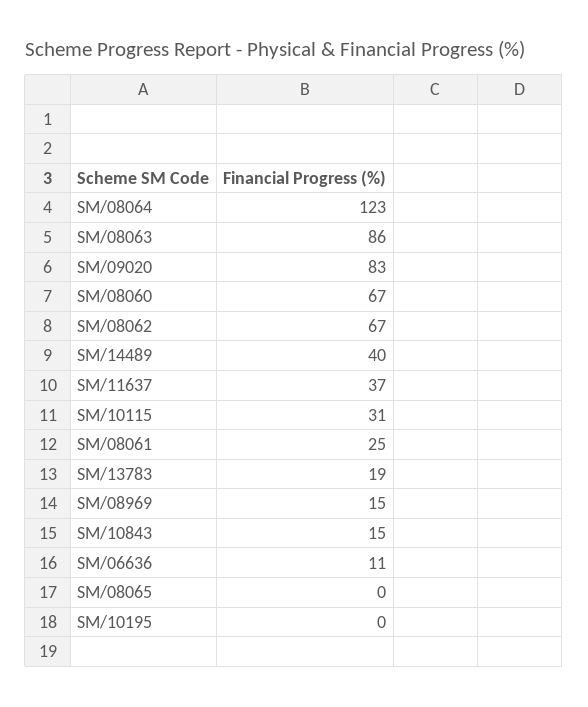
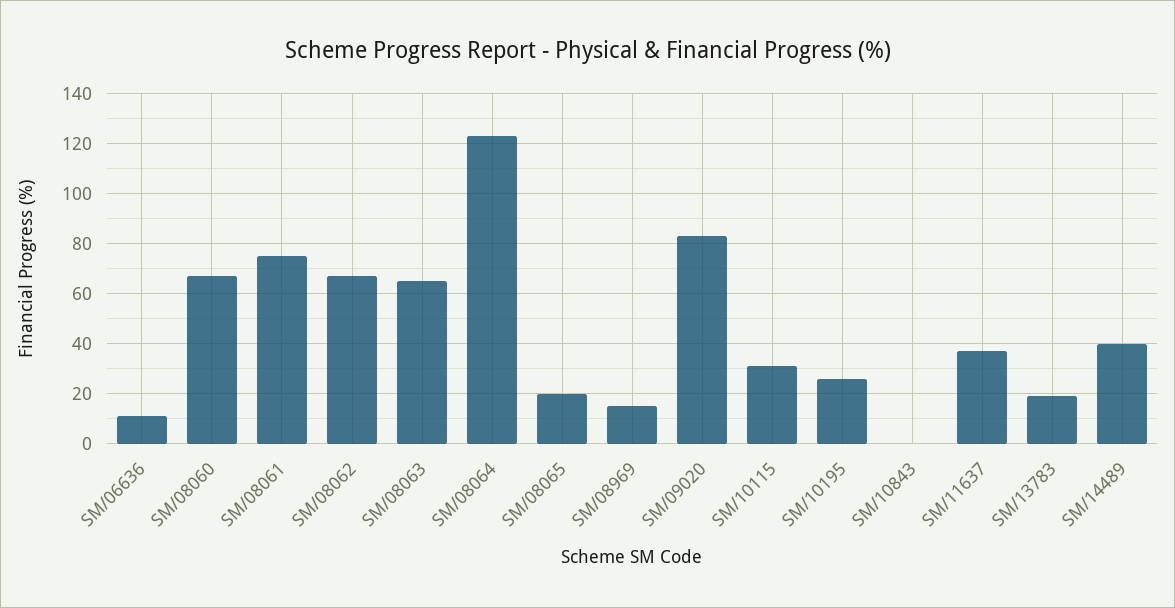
  {
    "SM/08064": 123,
-   "SM/08063": 86,
+   "SM/08063": 65,
    "SM/09020": 83,
    "SM/08060": 67,
    "SM/08062": 67,
    "SM/14489": 40,
    "SM/11637": 37,
    "SM/10115": 31,
-   "SM/08061": 25,
+   "SM/08061": 75,
    "SM/13783": 19,
    "SM/08969": 15,
-   "SM/10843": 15,
+   "SM/10843": 0,
    "SM/06636": 11,
-   "SM/08065": 0,
+   "SM/08065": 20,
-   "SM/10195": 0
+   "SM/10195": 25
  }

